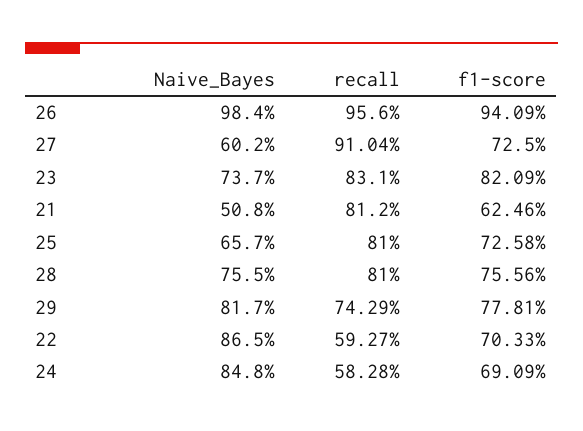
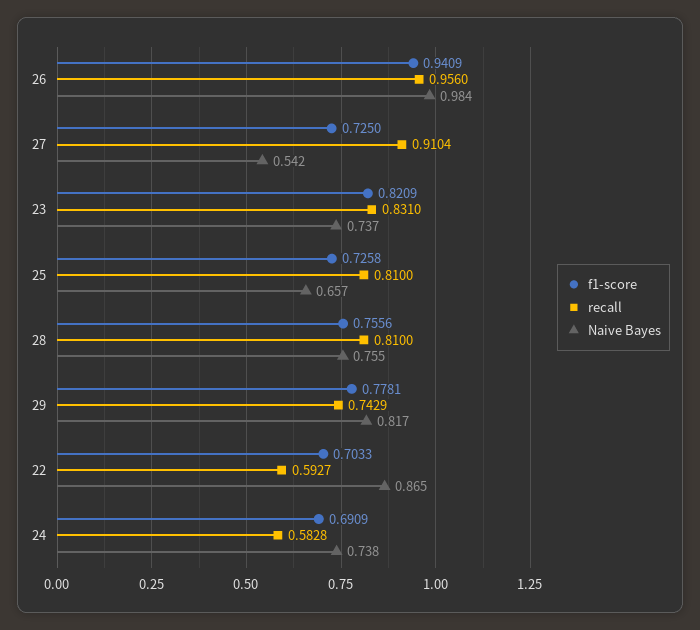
  {
    "Naive_Bayes": {
      "26": 0.984,
-     "27": 0.602,
+     "27": 0.542,
      "23": 0.737,
-     "21": 0.508,
      "25": 0.657,
      "28": 0.755,
      "29": 0.817,
      "22": 0.865,
-     "24": 0.848
+     "24": 0.738
    },
    "recall": {
      "26": 0.956,
      "27": 0.9104,
      "23": 0.831,
-     "21": 0.812,
      "25": 0.81,
      "28": 0.81,
      "29": 0.7429,
      "22": 0.5927,
      "24": 0.5828
    },
    "f1-score": {
      "26": 0.9409,
      "27": 0.725,
      "23": 0.8209,
-     "21": 0.6246,
      "25": 0.7258,
      "28": 0.7556,
      "29": 0.7781,
      "22": 0.7033,
      "24": 0.6909
    }
  }

